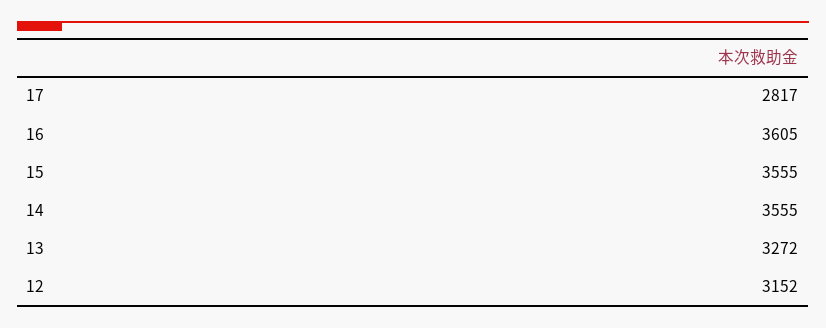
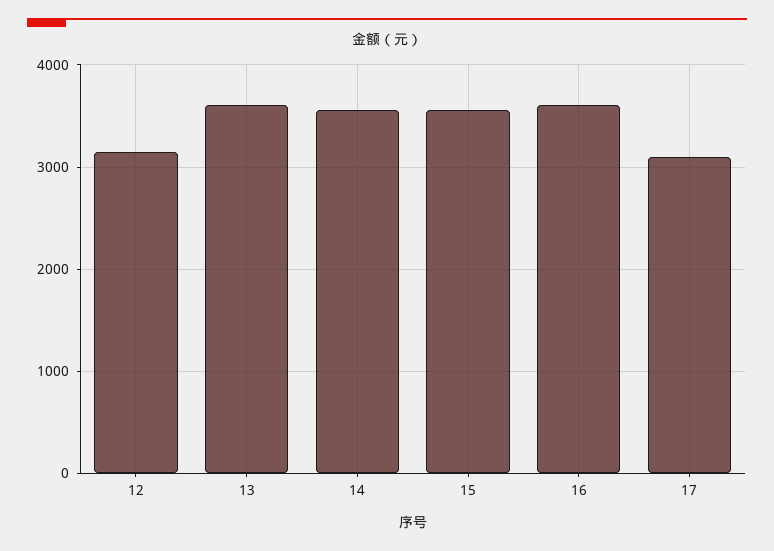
  {
-   "17": 2817,
+   "17": 3100,
    "16": 3605,
    "15": 3555,
    "14": 3555,
-   "13": 3272,
+   "13": 3600,
    "12": 3152
  }

